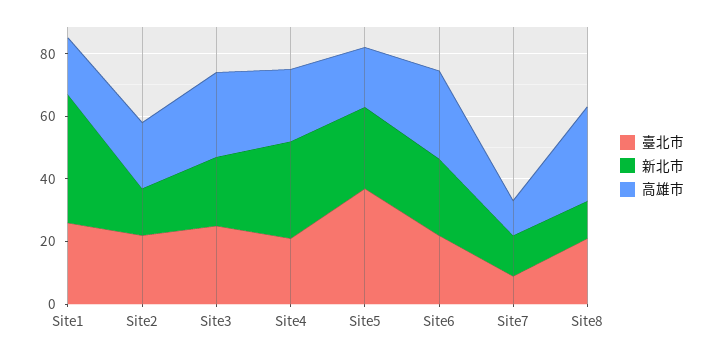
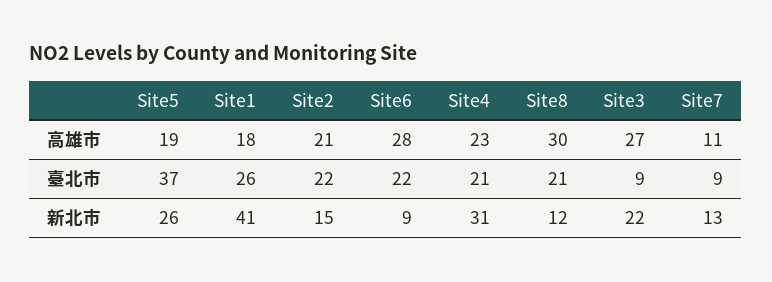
  {
    "臺北市": {
      "Site1": 26,
      "Site2": 22,
-     "Site3": 25,
+     "Site3": 9,
      "Site4": 21,
      "Site5": 37,
      "Site6": 22,
      "Site7": 9,
      "Site8": 21
    },
    "新北市": {
      "Site1": 41,
      "Site2": 15,
      "Site3": 22,
      "Site4": 31,
      "Site5": 26,
-     "Site6": 25,
+     "Site6": 9,
      "Site7": 13,
      "Site8": 12
    },
    "高雄市": {
      "Site1": 18,
      "Site2": 21,
      "Site3": 27,
      "Site4": 23,
      "Site5": 19,
      "Site6": 28,
      "Site7": 11,
      "Site8": 30
    }
  }

